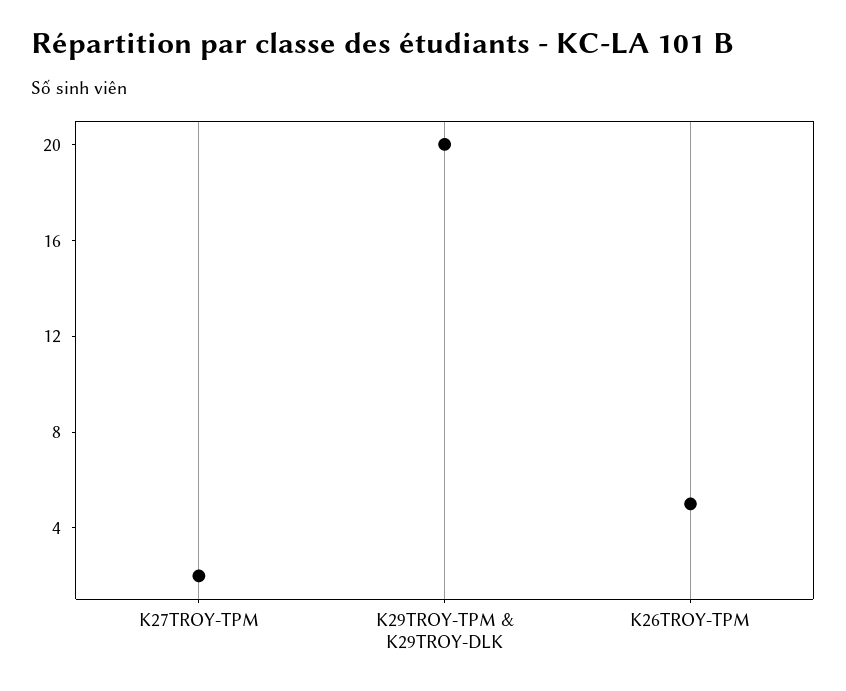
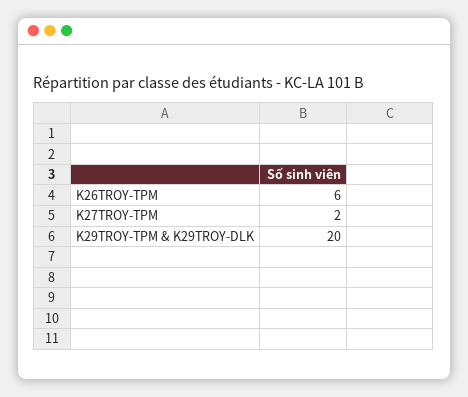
  {
    "K27TROY-TPM": 2,
    "K29TROY-TPM & K29TROY-DLK": 20,
-   "K26TROY-TPM": 5
+   "K26TROY-TPM": 6
  }

